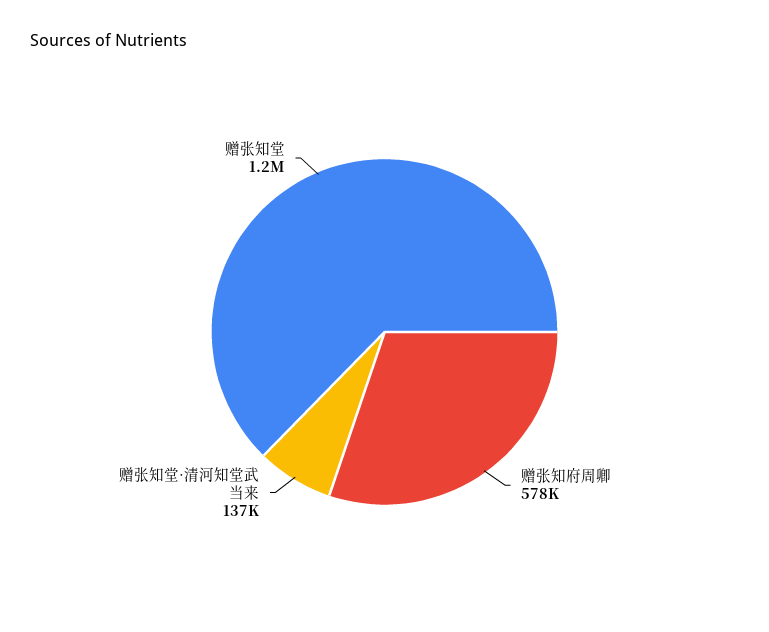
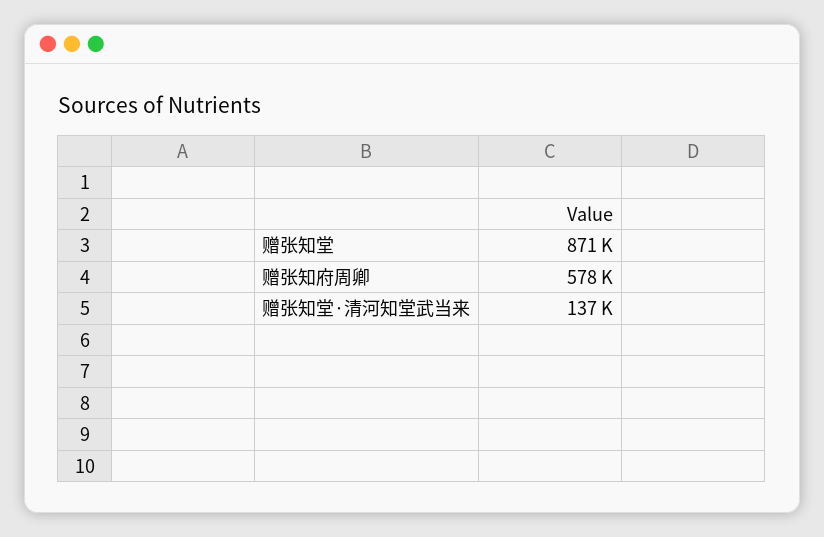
  {
    "赠张知府周卿": 578000,
    "赠张知堂·清河知堂武当来": 137000,
-   "赠张知堂": 1200000
+   "赠张知堂": 871000
  }

